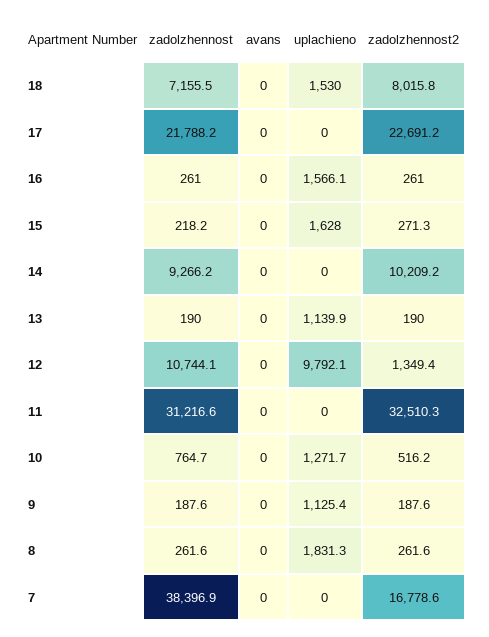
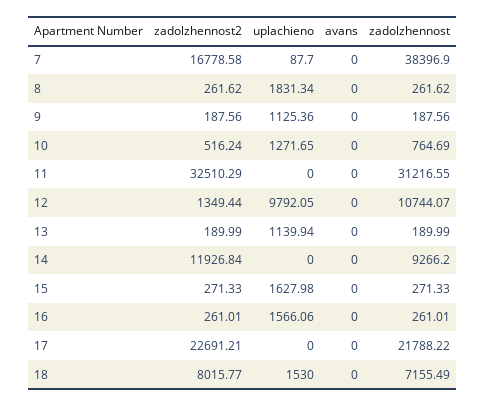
  {
    "zadolzhennost": {
      "18": 7155.49,
      "17": 21788.22,
      "16": 261.01,
-     "15": 218.2,
+     "15": 271.33,
      "14": 9266.2,
      "13": 189.99,
      "12": 10744.07,
      "11": 31216.55,
      "10": 764.69,
      "9": 187.56,
      "8": 261.62,
      "7": 38396.9
    },
    "avans": {
      "18": 0,
      "17": 0,
      "16": 0,
      "15": 0,
      "14": 0,
      "13": 0,
      "12": 0,
      "11": 0,
      "10": 0,
      "9": 0,
      "8": 0,
      "7": 0
    },
    "uplachieno": {
      "18": 1530,
      "17": 0,
      "16": 1566.06,
      "15": 1627.98,
      "14": 0,
      "13": 1139.94,
      "12": 9792.05,
      "11": 0,
      "10": 1271.65,
      "9": 1125.36,
      "8": 1831.34,
-     "7": 0
+     "7": 87.7
    },
    "zadolzhennost2": {
      "18": 8015.77,
      "17": 22691.21,
      "16": 261.01,
      "15": 271.33,
-     "14": 10209.2,
+     "14": 11926.84,
      "13": 189.99,
      "12": 1349.44,
      "11": 32510.29,
      "10": 516.24,
      "9": 187.56,
      "8": 261.62,
      "7": 16778.58
    }
  }

